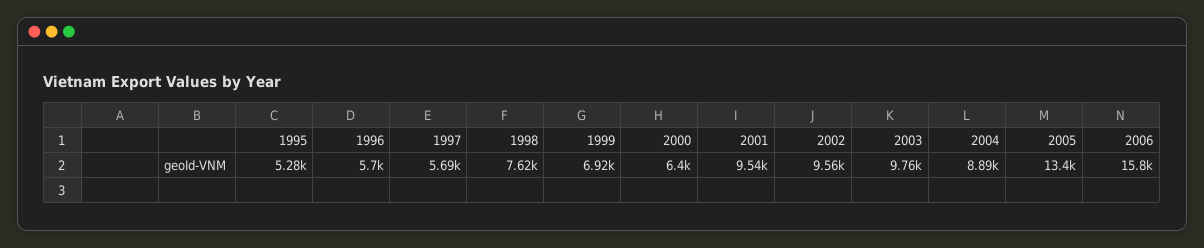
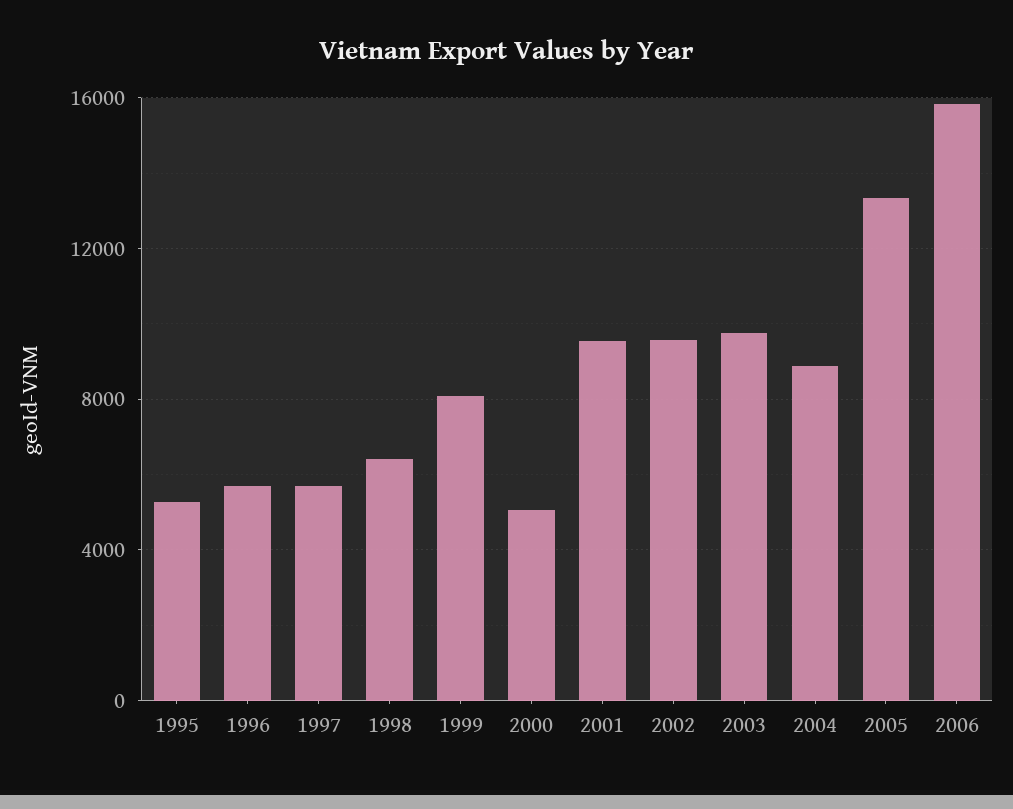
  {
    "1995": 5280,
    "1996": 5700,
    "1997": 5690,
-   "1998": 7620,
+   "1998": 6500,
-   "1999": 6920,
+   "1999": 8000,
-   "2000": 6400,
+   "2000": 5000,
    "2001": 9540,
    "2002": 9560,
    "2003": 9760,
    "2004": 8890,
    "2005": 13400,
    "2006": 15800
  }

